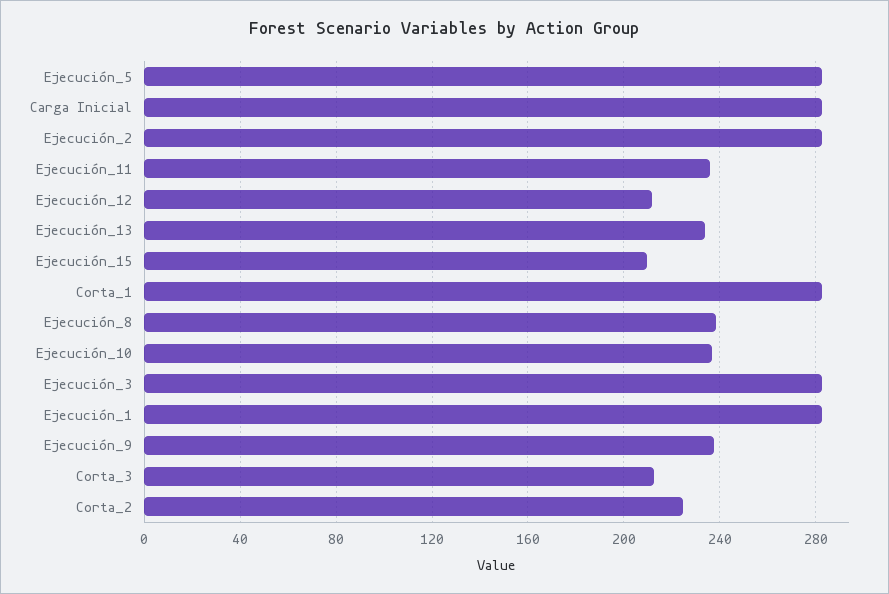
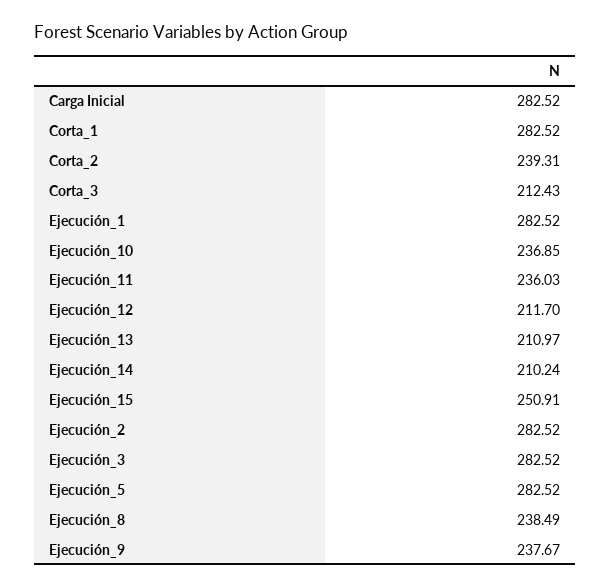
  {
    "Ejecución_5": 282.52,
    "Carga Inicial": 282.52,
    "Ejecución_2": 282.52,
    "Ejecución_11": 236.03,
    "Ejecución_12": 211.7,
-   "Ejecución_13": 235,
+   "Ejecución_13": 210.97,
-   "Ejecución_15": 210,
+   "Ejecución_15": 250.91,
    "Corta_1": 282.52,
    "Ejecución_8": 238.49,
    "Ejecución_10": 236.85,
    "Ejecución_3": 282.52,
    "Ejecución_1": 282.52,
    "Ejecución_9": 237.67,
    "Corta_3": 212.43,
-   "Corta_2": 225
+   "Corta_2": 239.31,
+   "Ejecución_14": 210.24
  }

